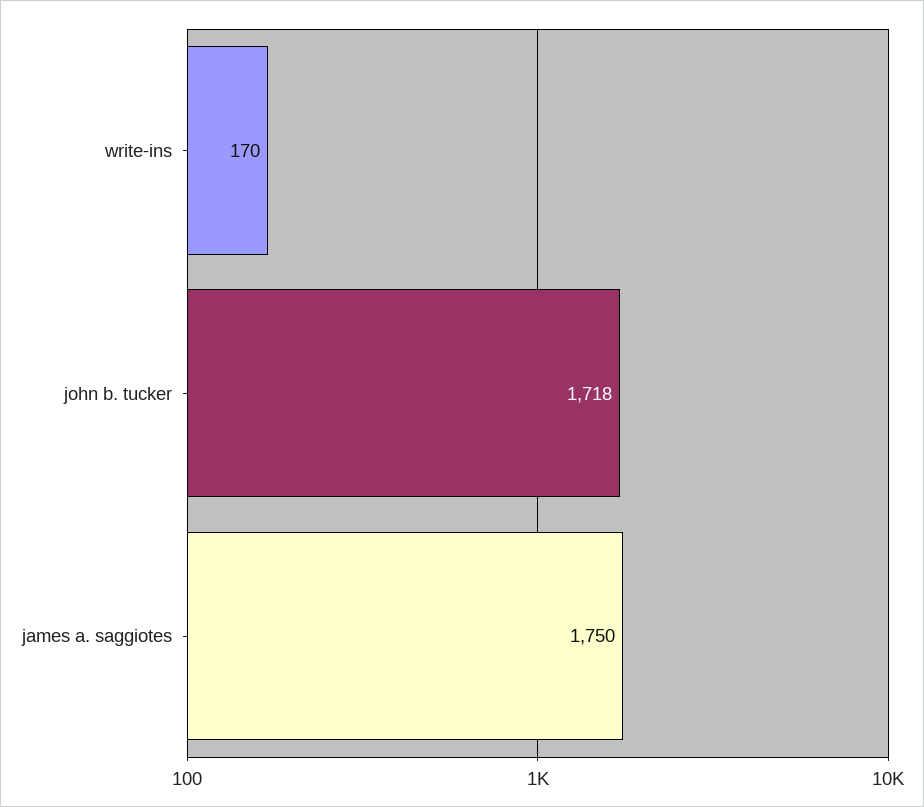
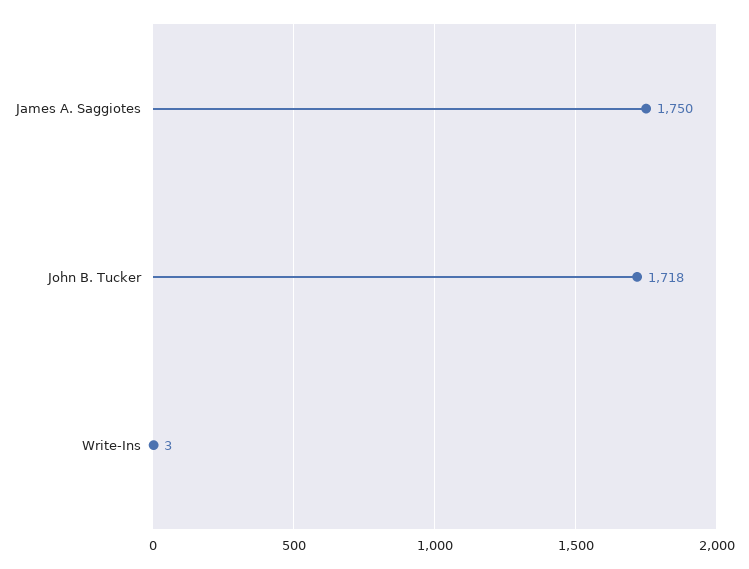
  {
-   "write-ins": 170,
+   "write-ins": 3,
    "john b. tucker": 1718,
    "james a. saggiotes": 1750
  }

